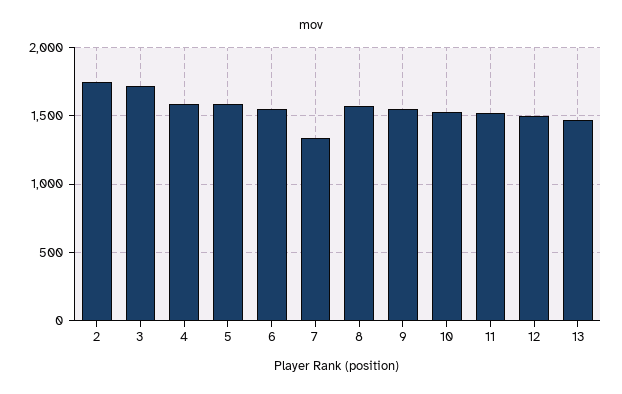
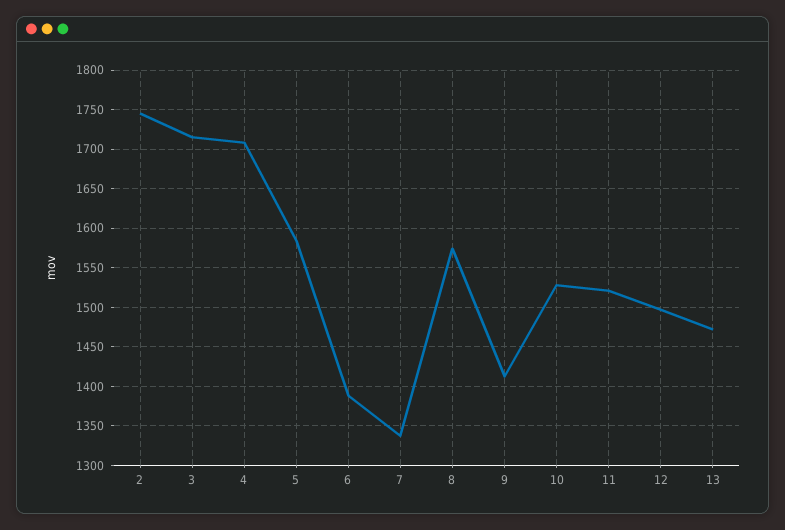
  {
    "2": 1750,
    "3": 1720,
-   "4": 1600,
+   "4": 1710,
    "5": 1580,
-   "6": 1550,
+   "6": 1390,
    "7": 1340,
    "8": 1570,
-   "9": 1550,
+   "9": 1410,
    "10": 1530,
    "11": 1520,
    "12": 1500,
    "13": 1470
  }

